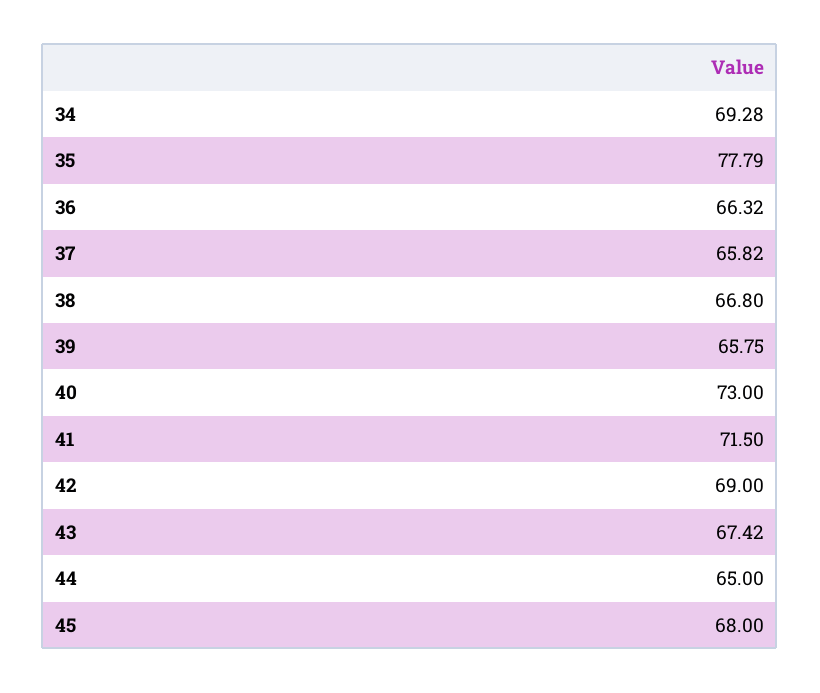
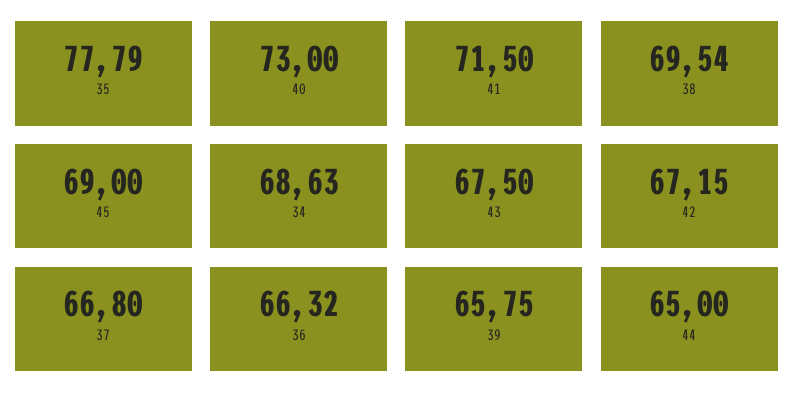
  {
-   "34": 69.28,
+   "34": 68.63,
    "35": 77.79,
    "36": 66.32,
-   "37": 65.82,
+   "37": 66.8,
-   "38": 66.8,
+   "38": 69.54,
    "39": 65.75,
    "40": 73,
    "41": 71.5,
-   "42": 69,
+   "42": 67.15,
-   "43": 67.42,
+   "43": 67.5,
    "44": 65,
-   "45": 68
+   "45": 69
  }

